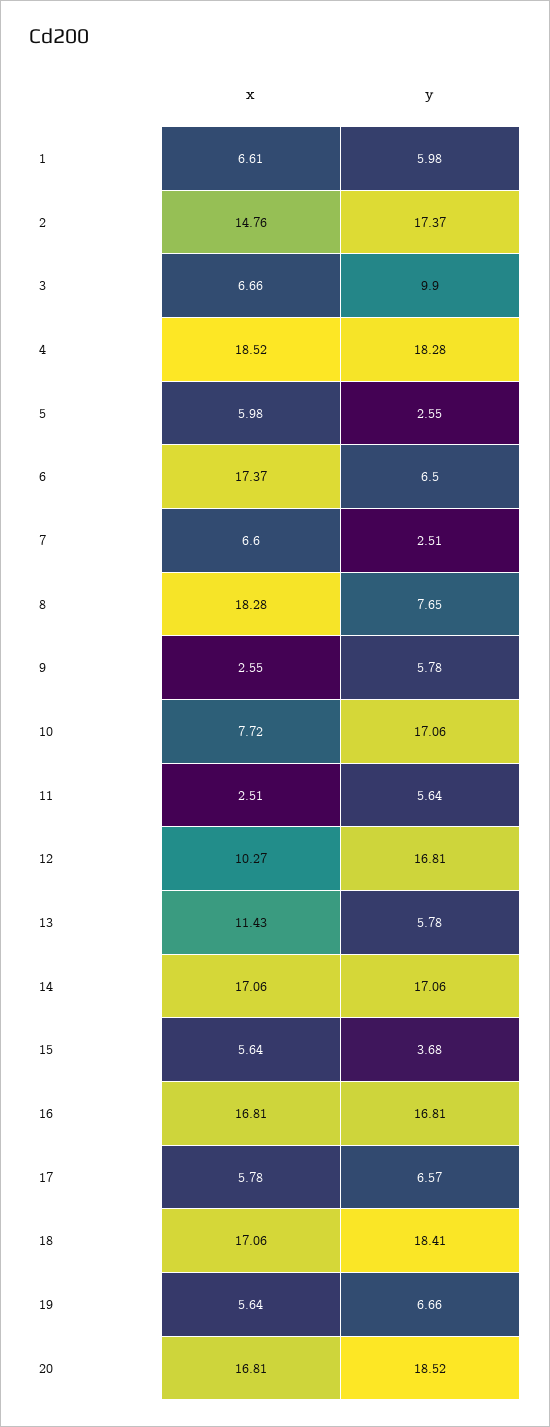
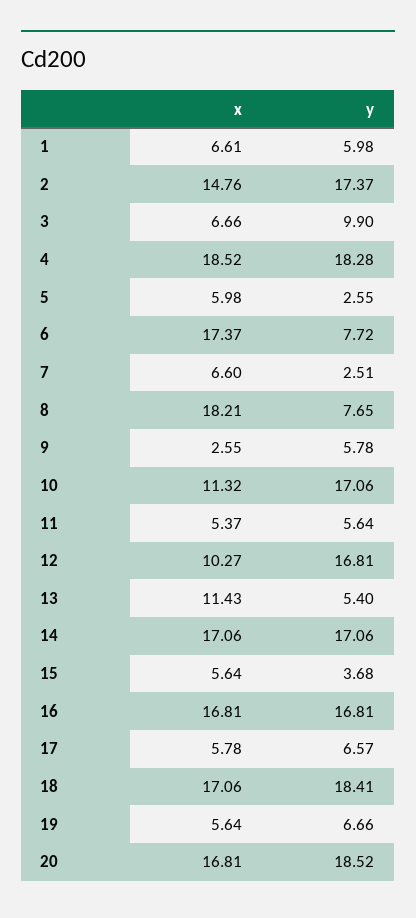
  {
    "x": {
      "1": 6.61,
      "2": 14.76,
      "3": 6.66,
      "4": 18.52,
      "5": 5.98,
      "6": 17.37,
      "7": 6.6,
-     "8": 18.28,
+     "8": 18.21,
      "9": 2.55,
-     "10": 7.72,
+     "10": 11.32,
-     "11": 2.51,
+     "11": 5.37,
      "12": 10.27,
      "13": 11.43,
      "14": 17.06,
      "15": 5.64,
      "16": 16.81,
      "17": 5.78,
      "18": 17.06,
      "19": 5.64,
      "20": 16.81
    },
    "y": {
      "1": 5.98,
      "2": 17.37,
      "3": 9.9,
      "4": 18.28,
      "5": 2.55,
-     "6": 6.5,
+     "6": 7.72,
      "7": 2.51,
      "8": 7.65,
      "9": 5.78,
      "10": 17.06,
      "11": 5.64,
      "12": 16.81,
-     "13": 5.78,
+     "13": 5.4,
      "14": 17.06,
      "15": 3.68,
      "16": 16.81,
      "17": 6.57,
      "18": 18.41,
      "19": 6.66,
      "20": 18.52
    }
  }

